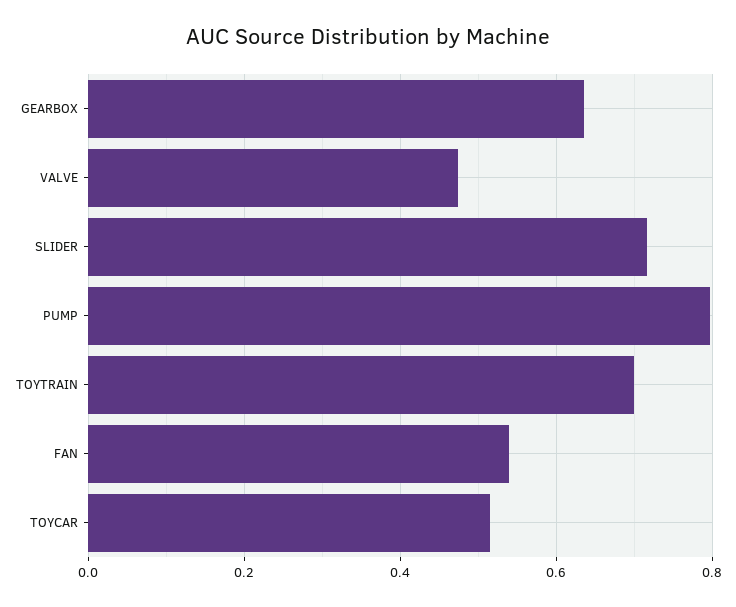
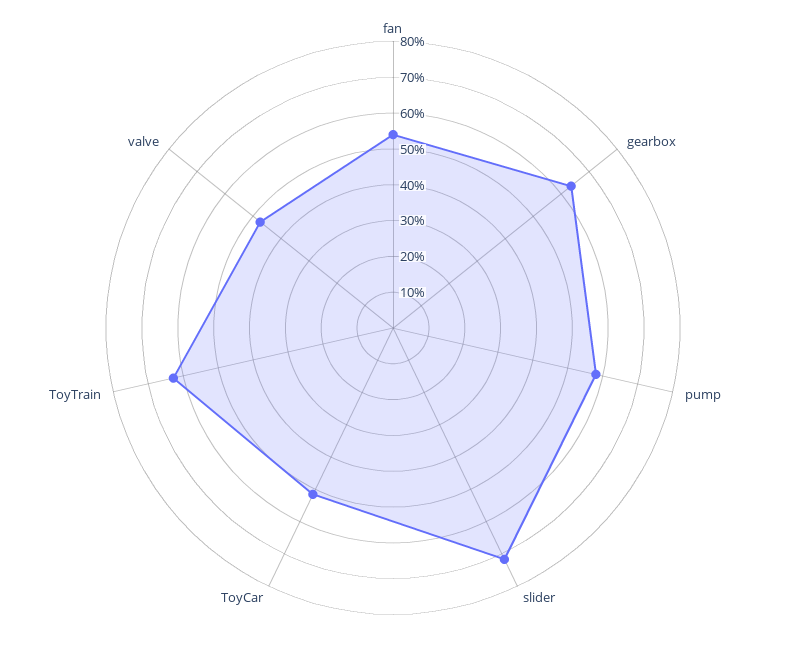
  {
    "GEARBOX": 0.64,
    "VALVE": 0.48,
    "SLIDER": 0.72,
-   "PUMP": 0.8,
+   "PUMP": 0.575,
-   "TOYTRAIN": 0.7,
+   "TOYTRAIN": 0.625,
    "FAN": 0.54,
    "TOYCAR": 0.52
  }

